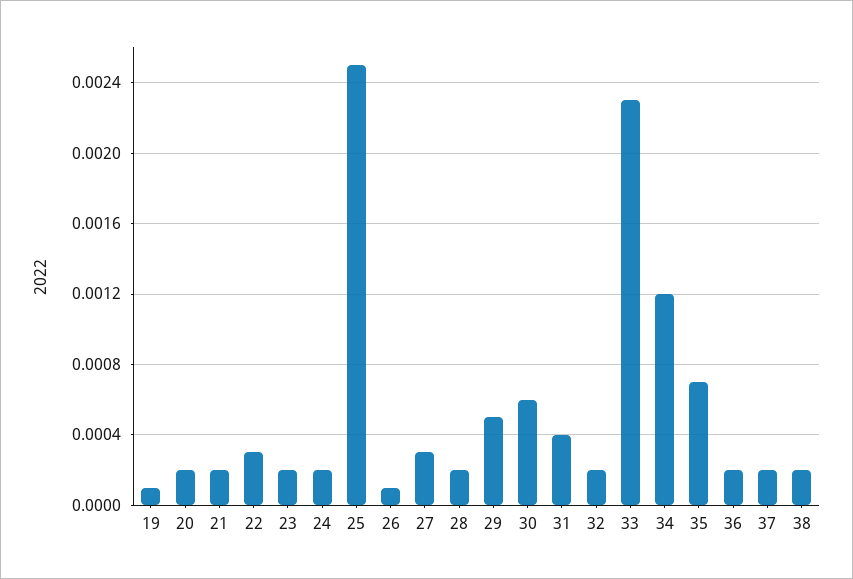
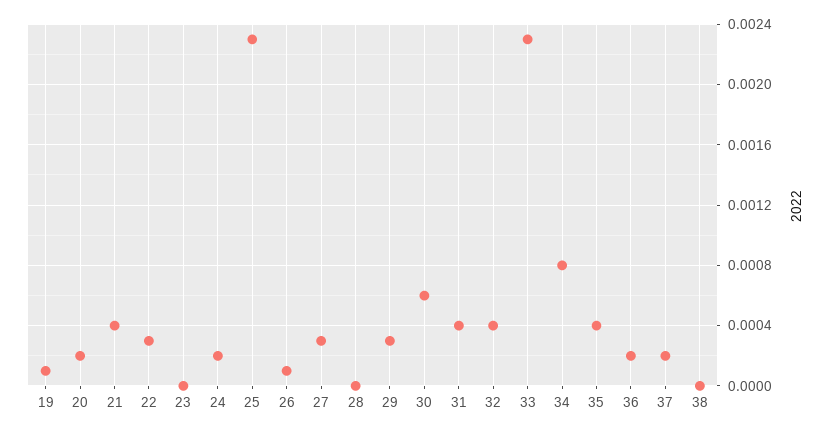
  {
    "19": 0.0001,
    "20": 0.0002,
-   "21": 0.0002,
+   "21": 0.0004,
    "22": 0.0003,
-   "23": 0.0002,
+   "23": 0,
    "24": 0.0002,
-   "25": 0.0025,
+   "25": 0.0023,
    "26": 0.0001,
    "27": 0.0003,
-   "28": 0.0002,
+   "28": 0,
-   "29": 0.0005,
+   "29": 0.0003,
    "30": 0.0006,
    "31": 0.0004,
-   "32": 0.0002,
+   "32": 0.0004,
    "33": 0.0023,
-   "34": 0.0012,
+   "34": 0.0008,
-   "35": 0.0007,
+   "35": 0.0004,
    "36": 0.0002,
    "37": 0.0002,
-   "38": 0.0002
+   "38": 0
  }

